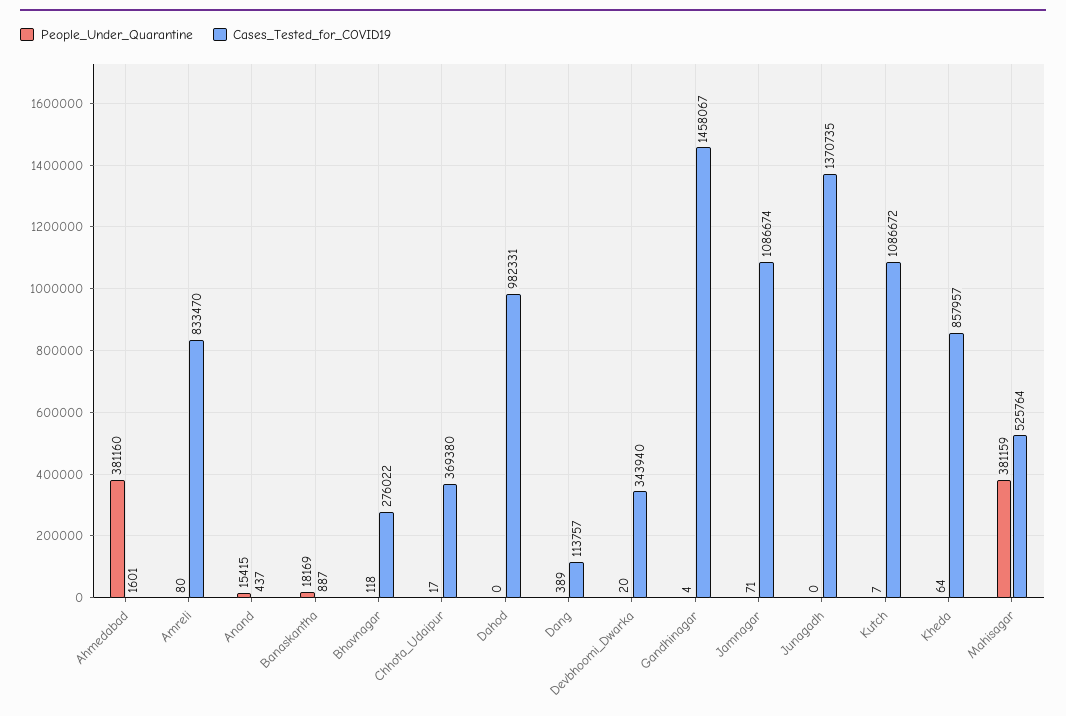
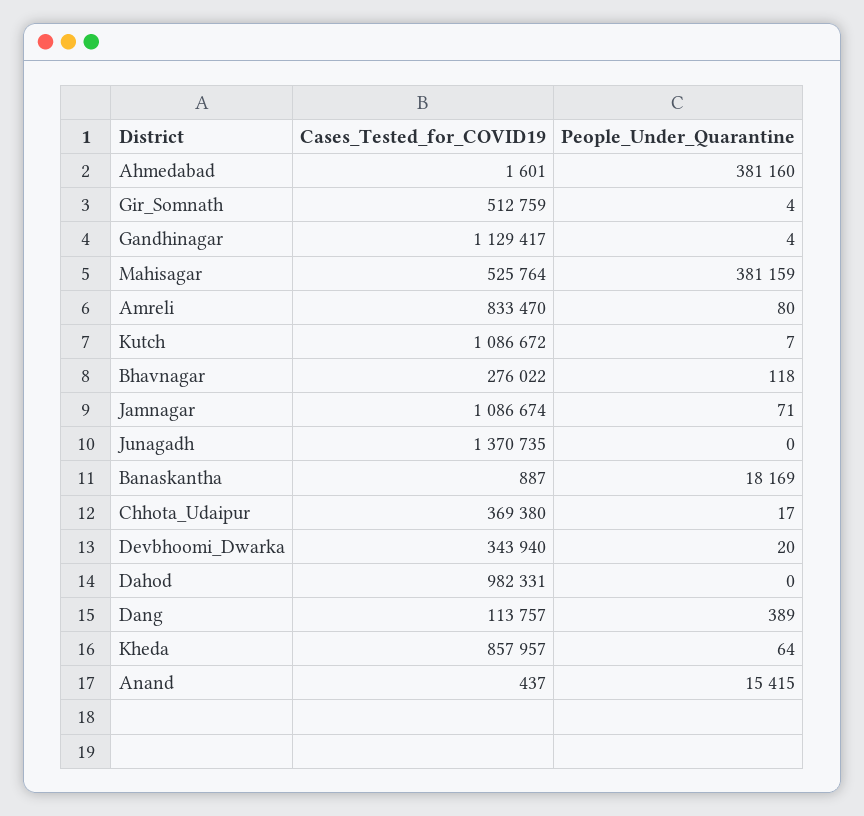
  {
    "People_Under_Quarantine": {
      "Ahmedabad": 381160,
      "Amreli": 80,
      "Anand": 15415,
      "Banaskantha": 18169,
      "Bhavnagar": 118,
      "Chhota_Udaipur": 17,
      "Dahod": 0,
      "Dang": 389,
      "Devbhoomi_Dwarka": 20,
      "Gandhinagar": 4,
      "Jamnagar": 71,
      "Junagadh": 0,
      "Kutch": 7,
      "Kheda": 64,
-     "Mahisagar": 381159
+     "Mahisagar": 381159,
+     "Gir_Somnath": 4
    },
    "Cases_Tested_for_COVID19": {
      "Ahmedabad": 1601,
      "Amreli": 833470,
      "Anand": 437,
      "Banaskantha": 887,
      "Bhavnagar": 276022,
      "Chhota_Udaipur": 369380,
      "Dahod": 982331,
      "Dang": 113757,
      "Devbhoomi_Dwarka": 343940,
-     "Gandhinagar": 1458067,
+     "Gandhinagar": 1129417,
      "Jamnagar": 1086674,
      "Junagadh": 1370735,
      "Kutch": 1086672,
      "Kheda": 857957,
-     "Mahisagar": 525764
+     "Mahisagar": 525764,
+     "Gir_Somnath": 512759
    }
  }

